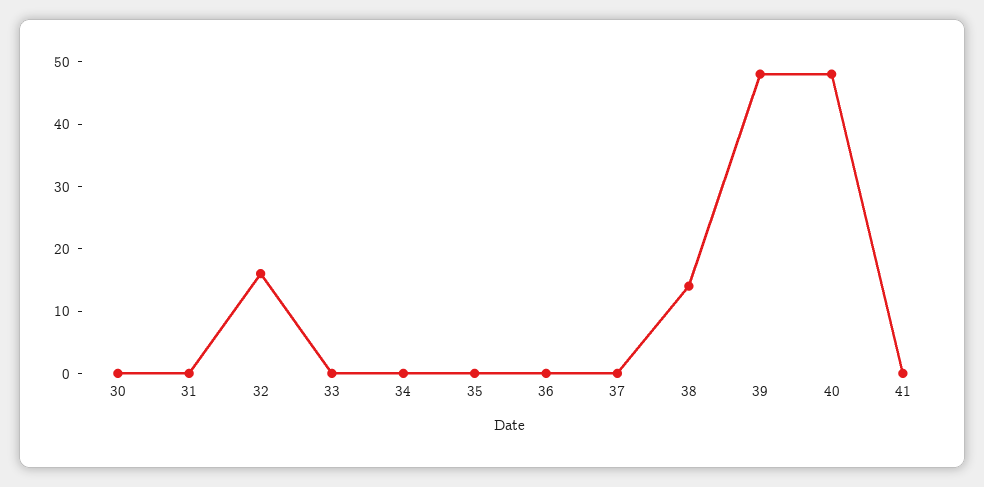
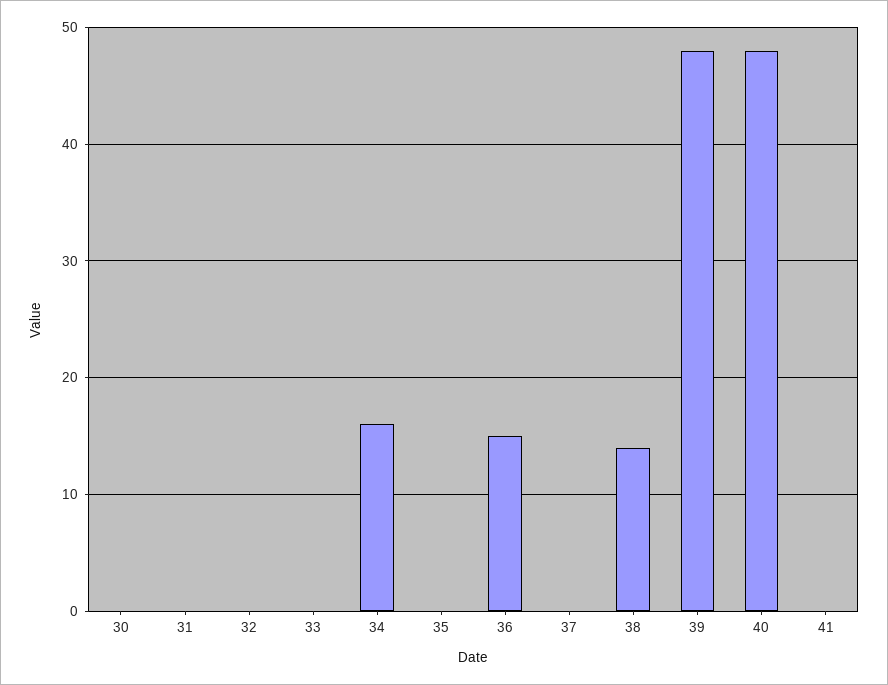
  {
    "30": 0,
    "31": 0,
-   "32": 15,
+   "32": 0,
    "33": 0,
-   "34": 0,
+   "34": 16,
    "35": 0,
-   "36": 0,
+   "36": 15,
    "37": 0,
    "38": 14,
    "39": 48,
    "40": 48,
    "41": 0
  }

